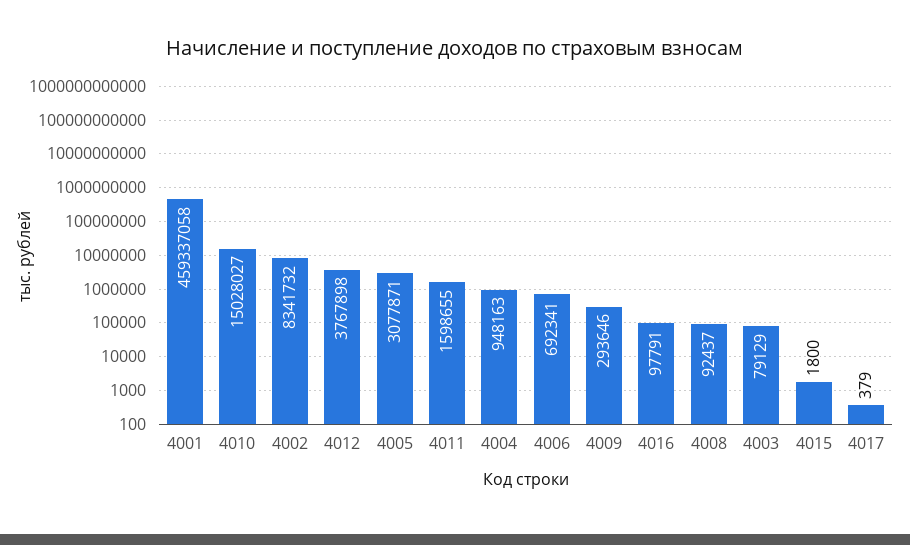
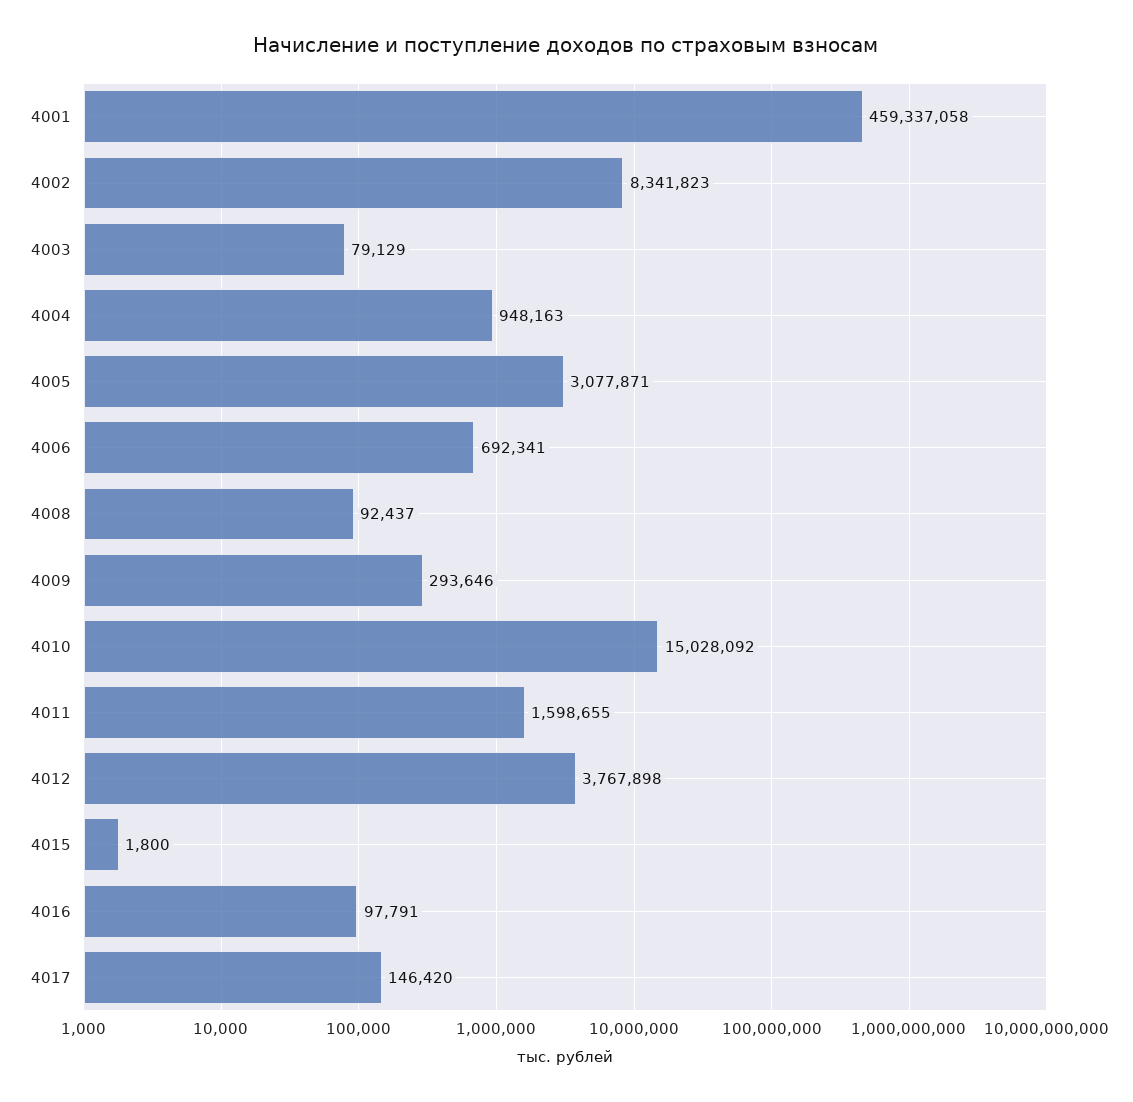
  {
    "4001": 459337058,
-   "4010": 15028027,
+   "4010": 15028092,
-   "4002": 8341732,
+   "4002": 8341823,
    "4012": 3767898,
    "4005": 3077871,
    "4011": 1598655,
    "4004": 948163,
    "4006": 692341,
    "4009": 293646,
    "4016": 97791,
    "4008": 92437,
    "4003": 79129,
    "4015": 1800,
-   "4017": 379
+   "4017": 146420
  }

